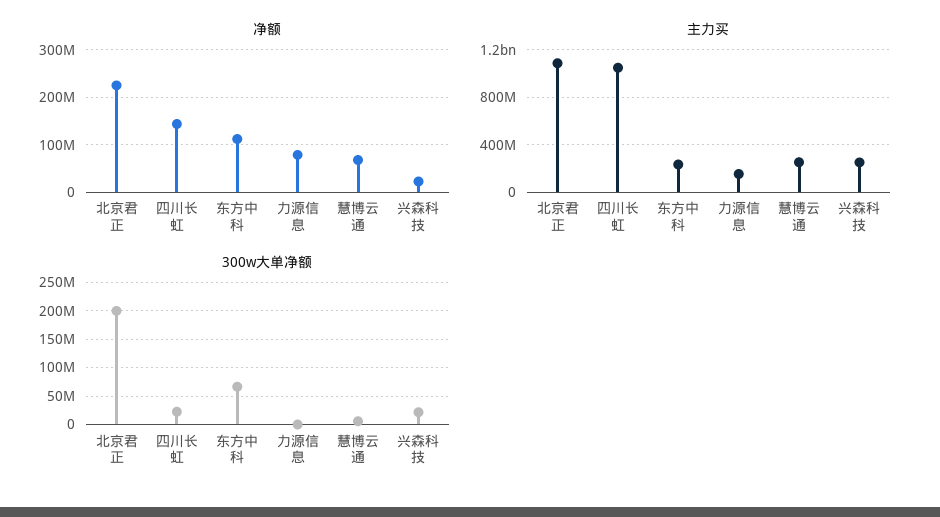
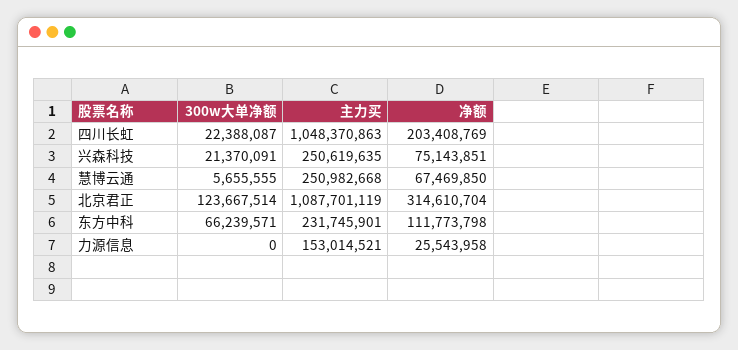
  {
    "净额": {
-     "北京君正": 220000000,
+     "北京君正": 314610704,
-     "四川长虹": 140000000,
+     "四川长虹": 203408769,
      "东方中科": 111773798,
-     "力源信息": 80000000,
+     "力源信息": 25543958,
      "慧博云通": 67469850,
-     "兴森科技": 20000000
+     "兴森科技": 75143851
    },
    "主力买": {
      "北京君正": 1087701119,
      "四川长虹": 1048370863,
      "东方中科": 231745901,
      "力源信息": 153014521,
      "慧博云通": 250982668,
      "兴森科技": 250619635
    },
    "300w大单净额": {
-     "北京君正": 200000000,
+     "北京君正": 123667514,
      "四川长虹": 22388087,
      "东方中科": 66239571,
      "力源信息": 0,
      "慧博云通": 5655555,
      "兴森科技": 21370091
    }
  }

